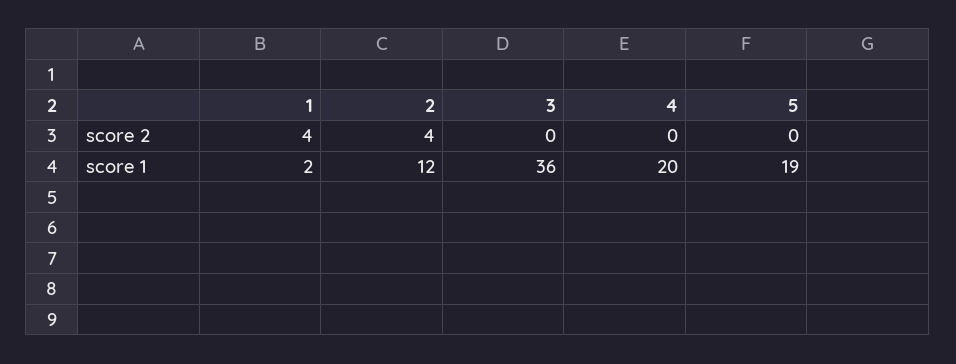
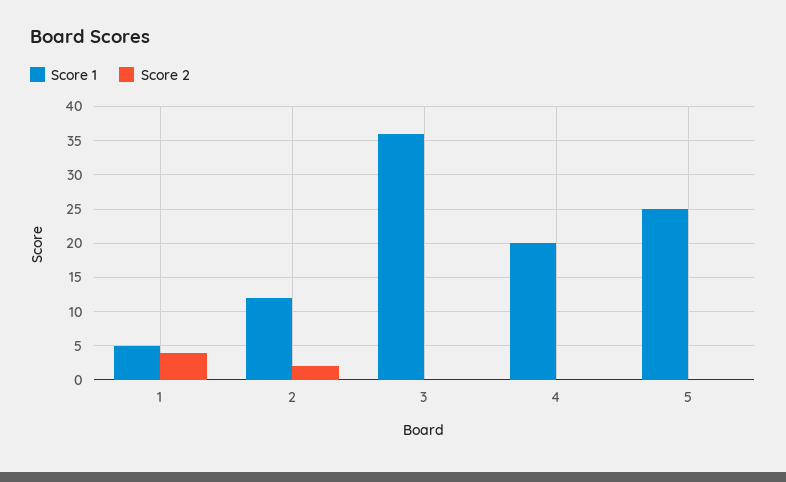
  {
    "score 2": {
      "1": 4,
-     "2": 4,
+     "2": 2,
      "3": 0,
      "4": 0,
      "5": 0
    },
    "score 1": {
-     "1": 2,
+     "1": 5,
      "2": 12,
      "3": 36,
      "4": 20,
-     "5": 19
+     "5": 25
    }
  }

